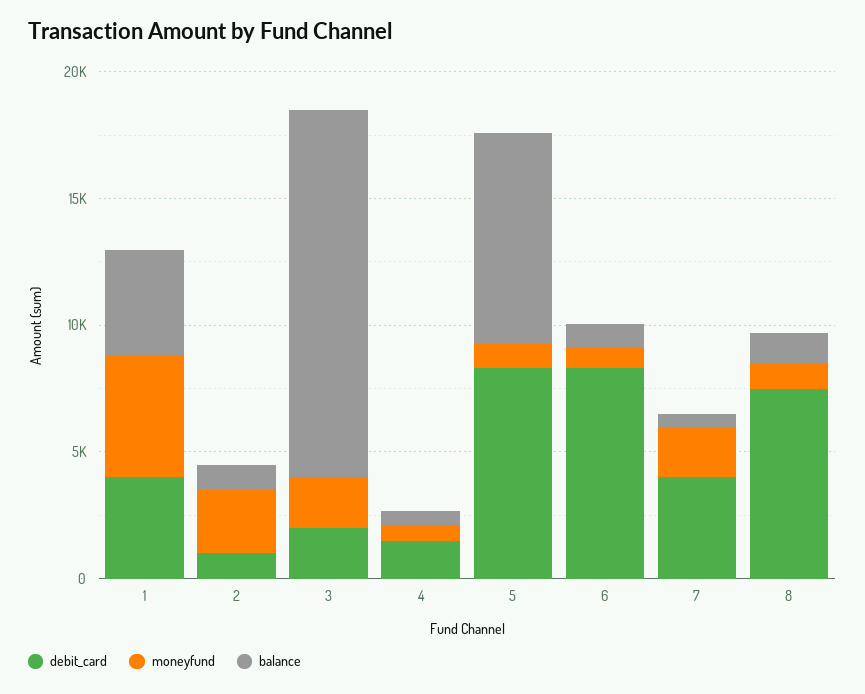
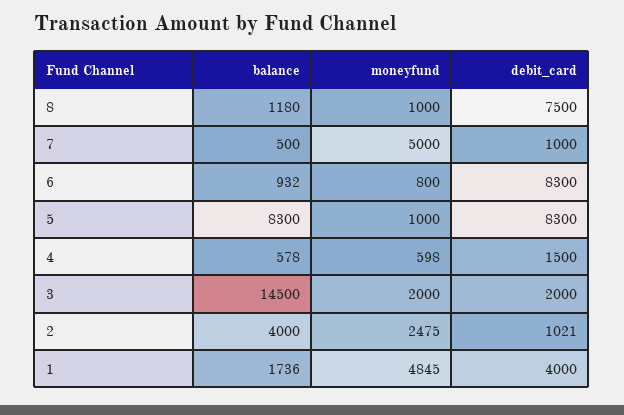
  {
    "debit_card": {
      "1": 4000,
      "2": 1021,
      "3": 2000,
      "4": 1500,
      "5": 8300,
      "6": 8300,
-     "7": 4000,
+     "7": 1000,
      "8": 7500
    },
    "moneyfund": {
      "1": 4845,
      "2": 2475,
      "3": 2000,
      "4": 598,
      "5": 1000,
      "6": 800,
-     "7": 2000,
+     "7": 5000,
      "8": 1000
    },
    "balance": {
-     "1": 4000,
+     "1": 1736,
-     "2": 1000,
+     "2": 4000,
      "3": 14500,
      "4": 578,
      "5": 8300,
      "6": 932,
      "7": 500,
      "8": 1180
    }
  }

